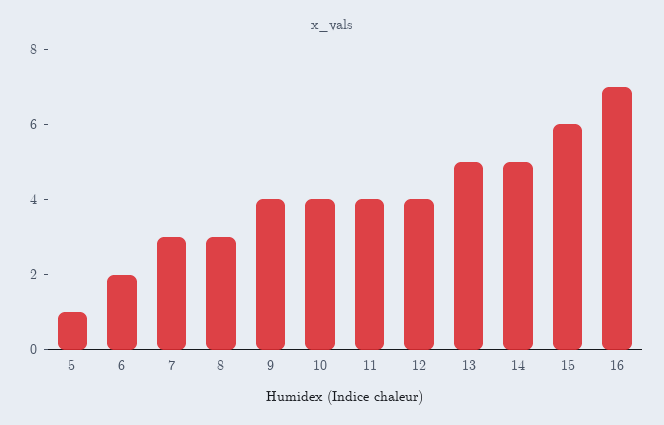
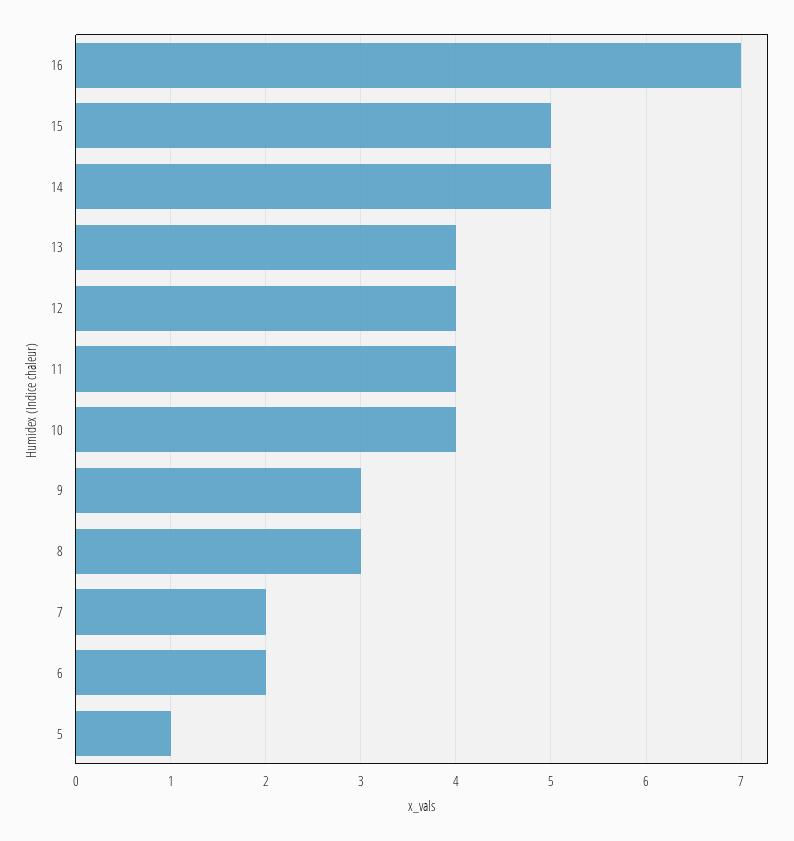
  {
    "5": 1,
    "6": 2,
-   "7": 3,
+   "7": 2,
    "8": 3,
-   "9": 4,
+   "9": 3,
    "10": 4,
    "11": 4,
    "12": 4,
-   "13": 5,
+   "13": 4,
    "14": 5,
-   "15": 6,
+   "15": 5,
    "16": 7
  }

